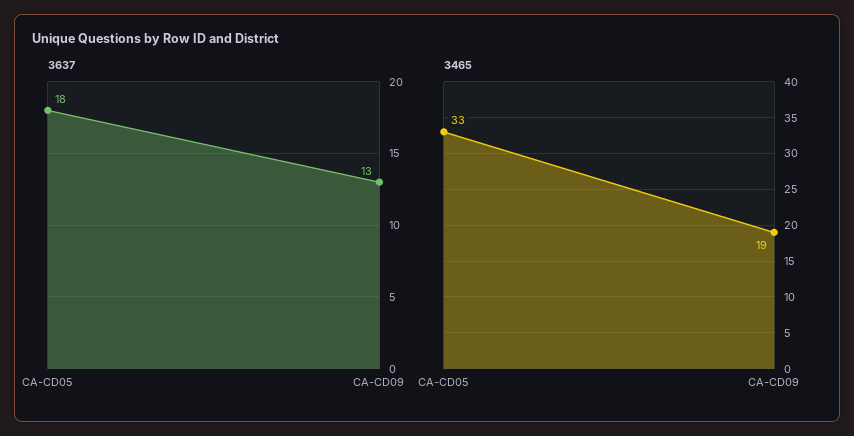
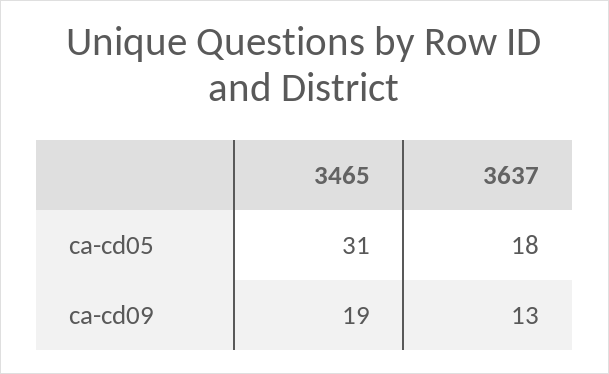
  {
    "3637": {
      "CA-CD05": 18,
      "CA-CD09": 13
    },
    "3465": {
-     "CA-CD05": 33,
+     "CA-CD05": 31,
      "CA-CD09": 19
    }
  }

